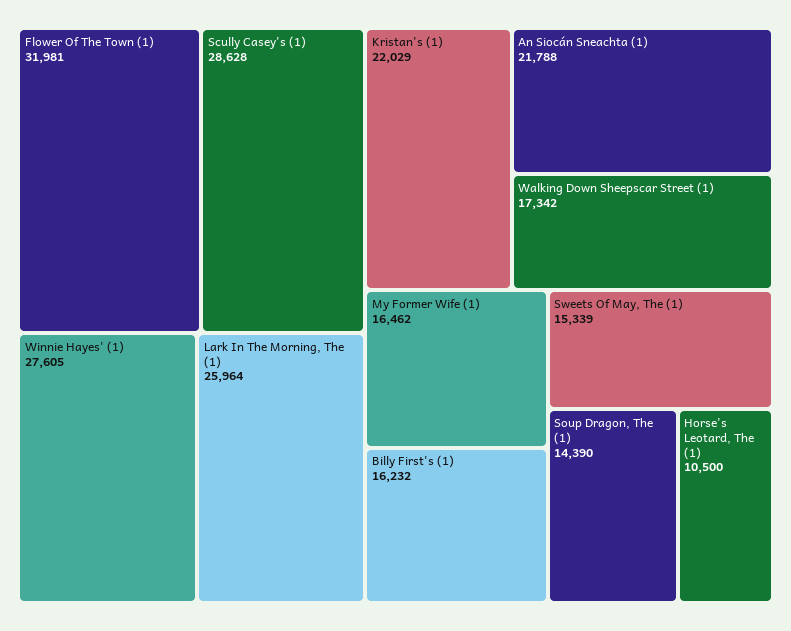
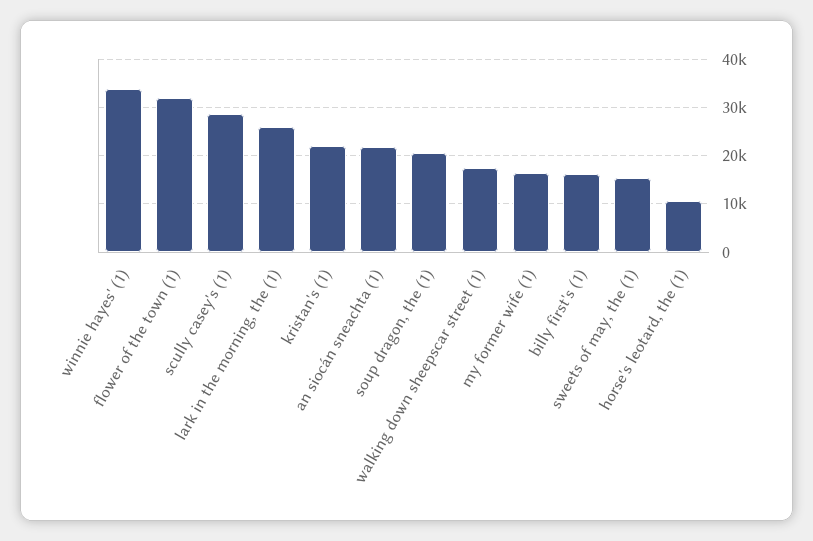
  {
    "Flower Of The Town (1)": 31981,
    "Scully Casey's (1)": 28628,
-   "Winnie Hayes' (1)": 27605,
+   "Winnie Hayes' (1)": 34000,
    "Lark In The Morning, The (1)": 25964,
    "Kristan's (1)": 22029,
    "An Siocán Sneachta (1)": 21788,
    "Walking Down Sheepscar Street (1)": 17342,
    "My Former Wife (1)": 16462,
    "Billy First's (1)": 16232,
    "Sweets Of May, The (1)": 15339,
-   "Soup Dragon, The (1)": 14390,
+   "Soup Dragon, The (1)": 20000,
    "Horse's Leotard, The (1)": 10500
  }

